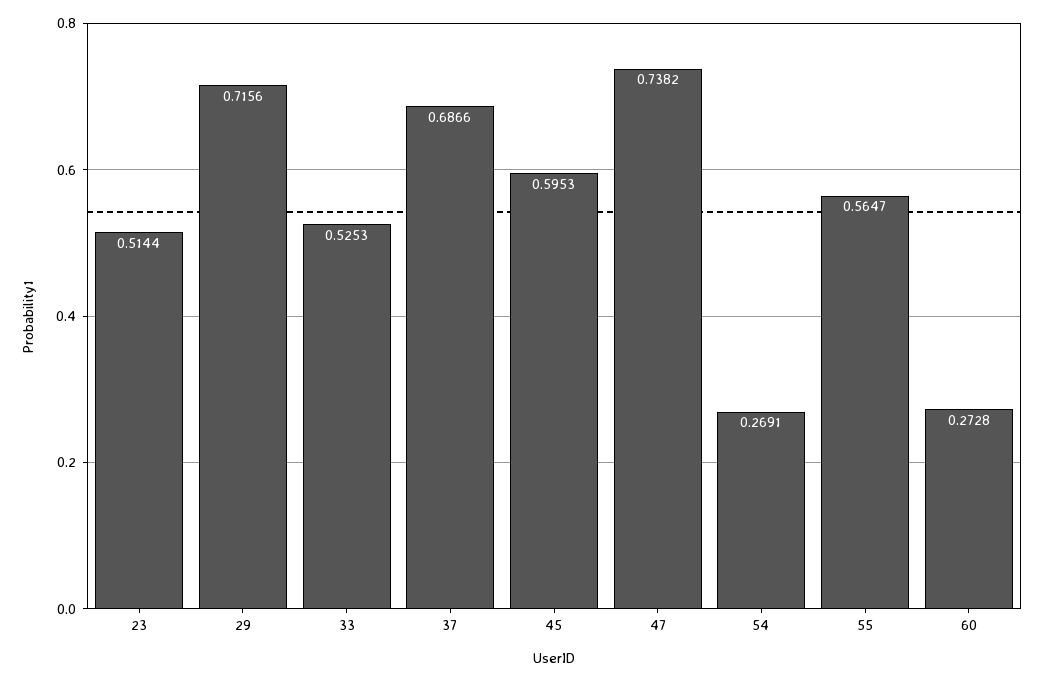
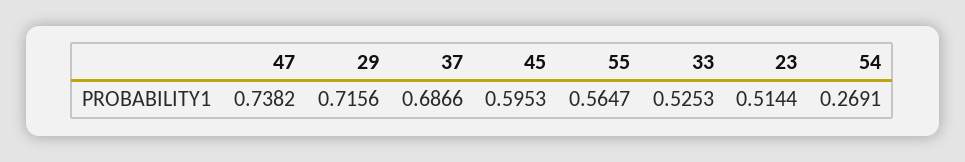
  {
    "23": 0.5144,
    "29": 0.7156,
    "33": 0.5253,
    "37": 0.6866,
    "45": 0.5953,
    "47": 0.7382,
    "54": 0.2691,
-   "55": 0.5647,
+   "55": 0.5647
-   "60": 0.2728
  }

